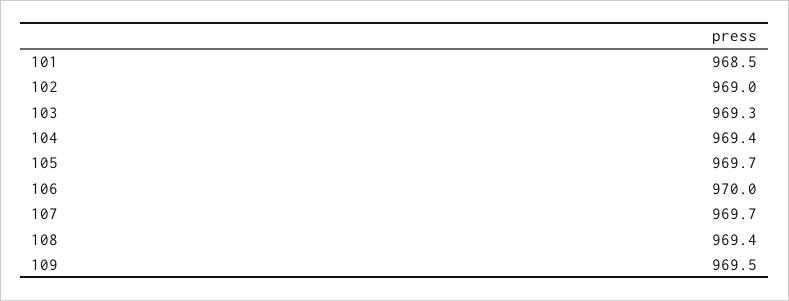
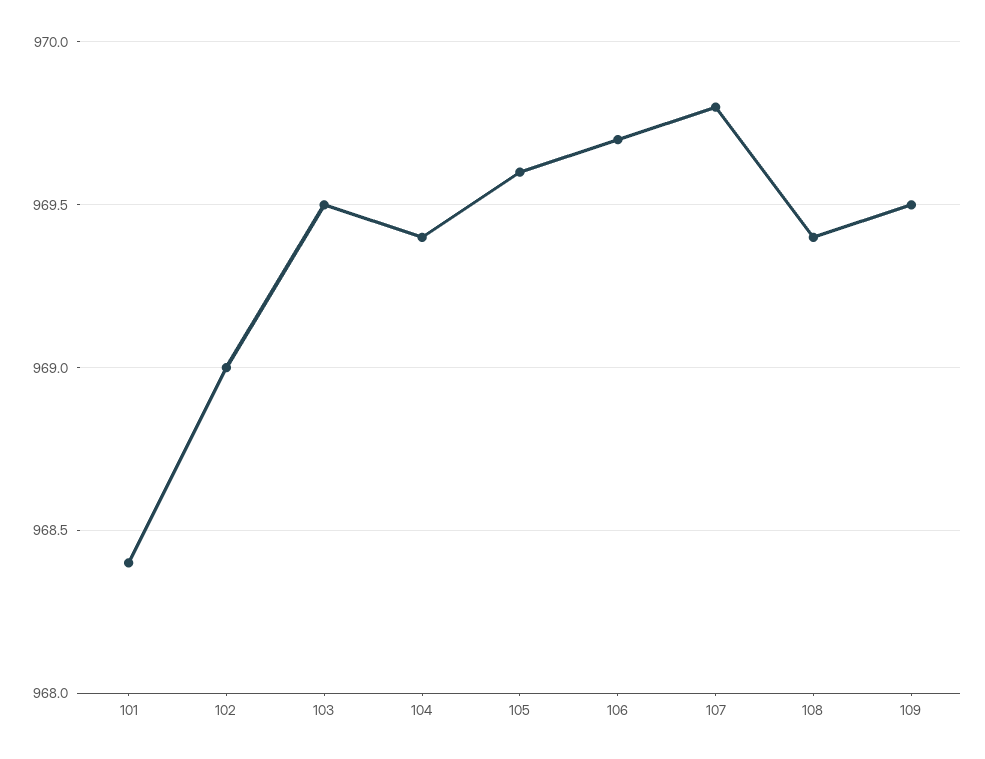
  {
-   "101": 968.5,
+   "101": 968.4,
    "102": 969,
-   "103": 969.3,
+   "103": 969.5,
    "104": 969.4,
-   "105": 969.7,
+   "105": 969.6,
-   "106": 970,
+   "106": 969.7,
-   "107": 969.7,
+   "107": 969.8,
    "108": 969.4,
    "109": 969.5
  }

